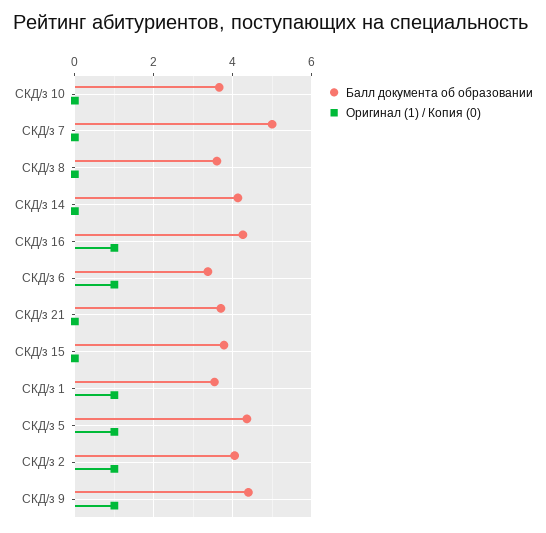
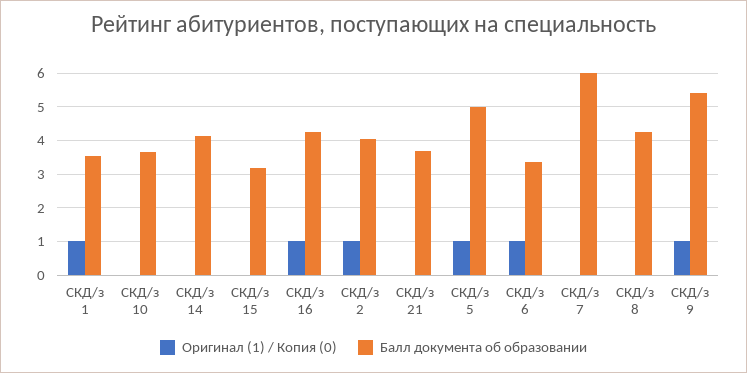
  {
    "Балл документа об образовании": {
      "СКД/з 10": 3.6,
-     "СКД/з 7": 5,
+     "СКД/з 7": 6,
-     "СКД/з 8": 3.6,
+     "СКД/з 8": 4.2,
      "СКД/з 14": 4.2,
      "СКД/з 16": 4.2,
      "СКД/з 6": 3.4,
      "СКД/з 21": 3.8,
-     "СКД/з 15": 3.8,
+     "СКД/з 15": 3.2,
      "СКД/з 1": 3.6,
-     "СКД/з 5": 4.4,
+     "СКД/з 5": 5,
      "СКД/з 2": 4,
-     "СКД/з 9": 4.4
+     "СКД/з 9": 5.4
    },
    "Оригинал (1) / Копия (0)": {
      "СКД/з 10": 0,
      "СКД/з 7": 0,
      "СКД/з 8": 0,
      "СКД/з 14": 0,
      "СКД/з 16": 1,
      "СКД/з 6": 1,
      "СКД/з 21": 0,
      "СКД/з 15": 0,
      "СКД/з 1": 1,
      "СКД/з 5": 1,
      "СКД/з 2": 1,
      "СКД/з 9": 1
    }
  }

